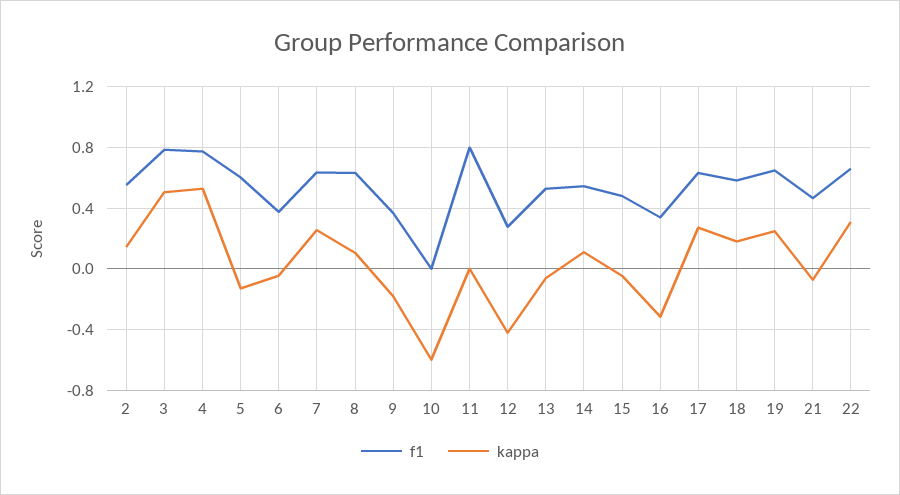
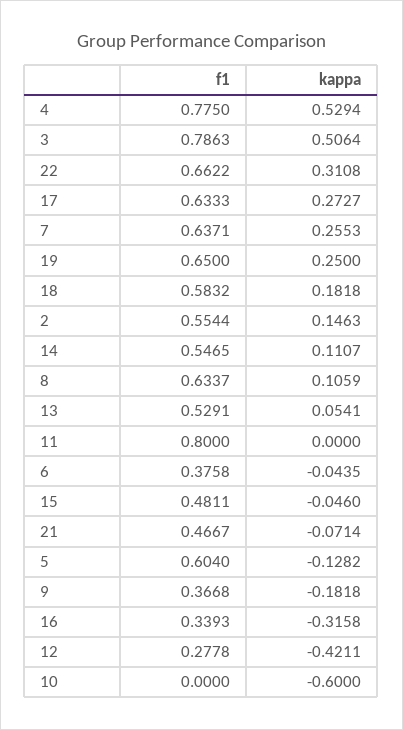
  {
    "f1": {
      "2": 0.5544,
      "3": 0.7863,
      "4": 0.775,
      "5": 0.604,
      "6": 0.3758,
      "7": 0.6371,
      "8": 0.6337,
      "9": 0.3668,
      "10": 0,
      "11": 0.8,
      "12": 0.2778,
      "13": 0.5291,
      "14": 0.5465,
      "15": 0.4811,
      "16": 0.3393,
      "17": 0.6333,
      "18": 0.5832,
      "19": 0.65,
      "21": 0.4667,
      "22": 0.6622
    },
    "kappa": {
      "2": 0.1463,
      "3": 0.5064,
      "4": 0.5294,
      "5": -0.1282,
      "6": -0.0435,
      "7": 0.2553,
      "8": 0.1059,
      "9": -0.1818,
      "10": -0.6,
      "11": 0,
      "12": -0.4211,
-     "13": -0.05,
+     "13": 0.0541,
      "14": 0.1107,
      "15": -0.046,
      "16": -0.3158,
      "17": 0.2727,
      "18": 0.1818,
      "19": 0.25,
      "21": -0.0714,
      "22": 0.3108
    }
  }

